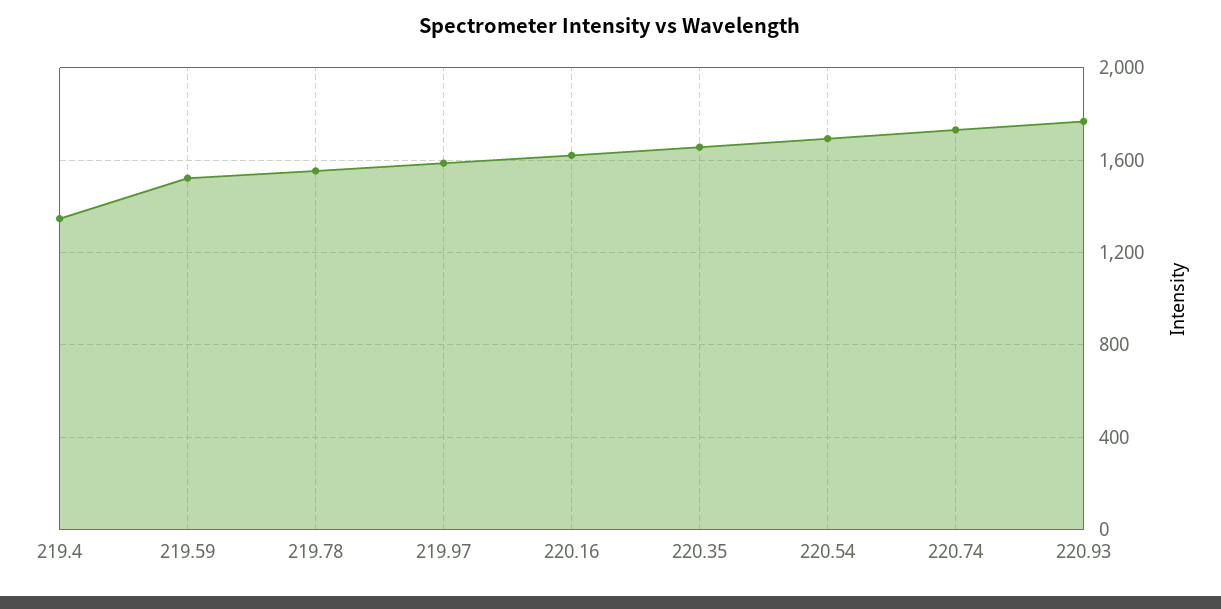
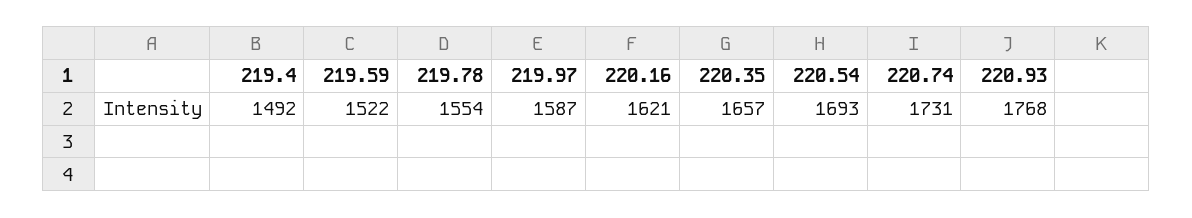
  {
-   "219.4": 1350,
+   "219.4": 1492,
    "219.59": 1522,
    "219.78": 1554,
    "219.97": 1587,
    "220.16": 1621,
    "220.35": 1657,
    "220.54": 1693,
    "220.74": 1731,
    "220.93": 1768
  }

